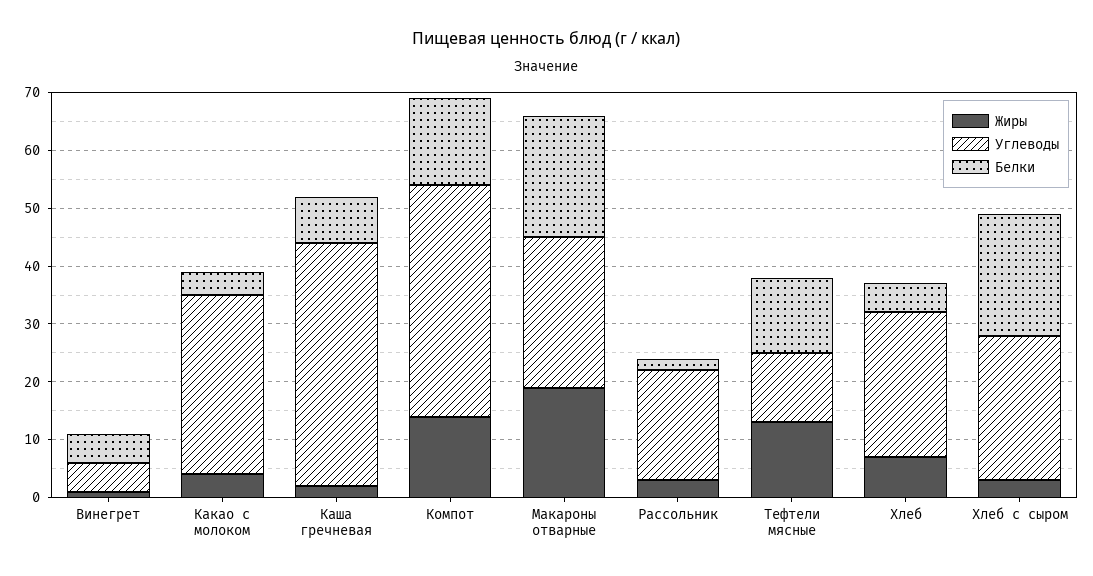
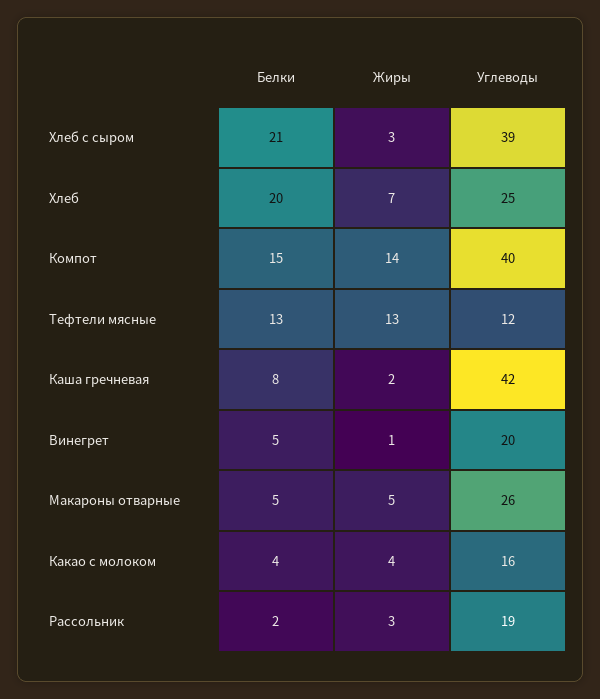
  {
    "Жиры": {
      "Винегрет": 1,
      "Какао с молоком": 4,
      "Каша гречневая": 2,
      "Компот": 14,
-     "Макароны отварные": 20,
+     "Макароны отварные": 5,
      "Рассольник": 3,
      "Тефтели мясные": 13,
      "Хлеб": 7,
      "Хлеб с сыром": 3
    },
    "Углеводы": {
-     "Винегрет": 5,
+     "Винегрет": 20,
-     "Какао с молоком": 30,
+     "Какао с молоком": 16,
      "Каша гречневая": 42,
      "Компот": 40,
      "Макароны отварные": 26,
      "Рассольник": 19,
      "Тефтели мясные": 12,
      "Хлеб": 25,
-     "Хлеб с сыром": 25
+     "Хлеб с сыром": 39
    },
    "Белки": {
      "Винегрет": 5,
      "Какао с молоком": 4,
      "Каша гречневая": 8,
      "Компот": 15,
-     "Макароны отварные": 20,
+     "Макароны отварные": 5,
      "Рассольник": 2,
      "Тефтели мясные": 13,
-     "Хлеб": 5,
+     "Хлеб": 20,
      "Хлеб с сыром": 21
    }
  }

